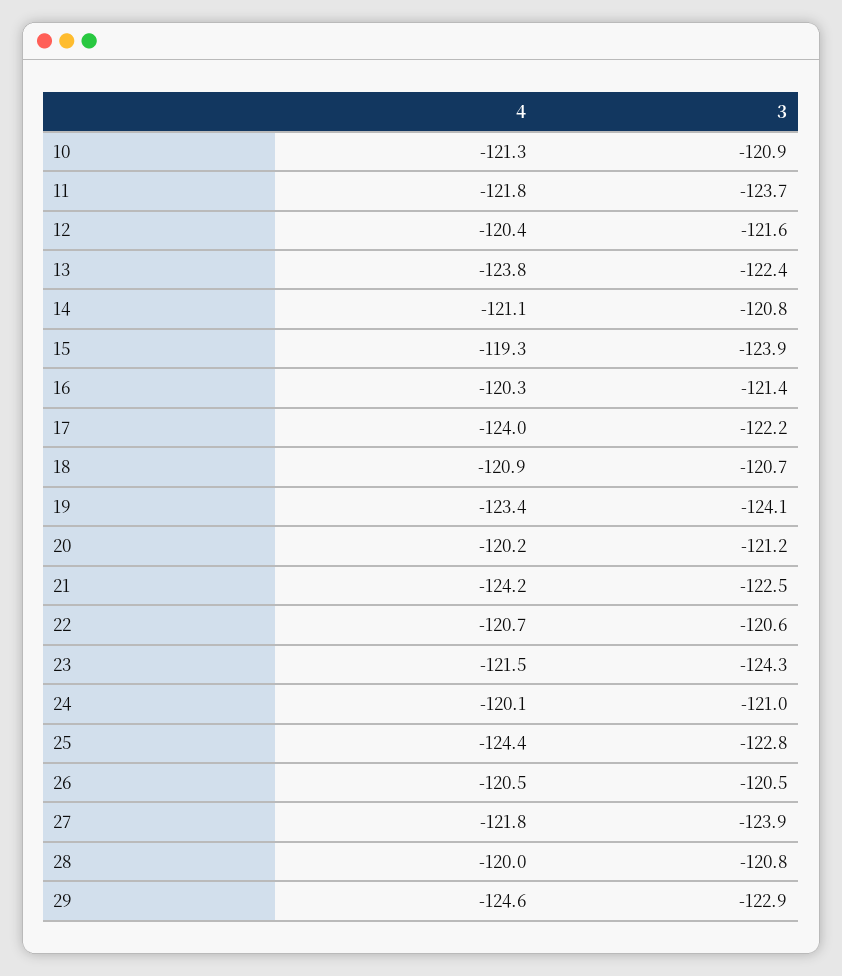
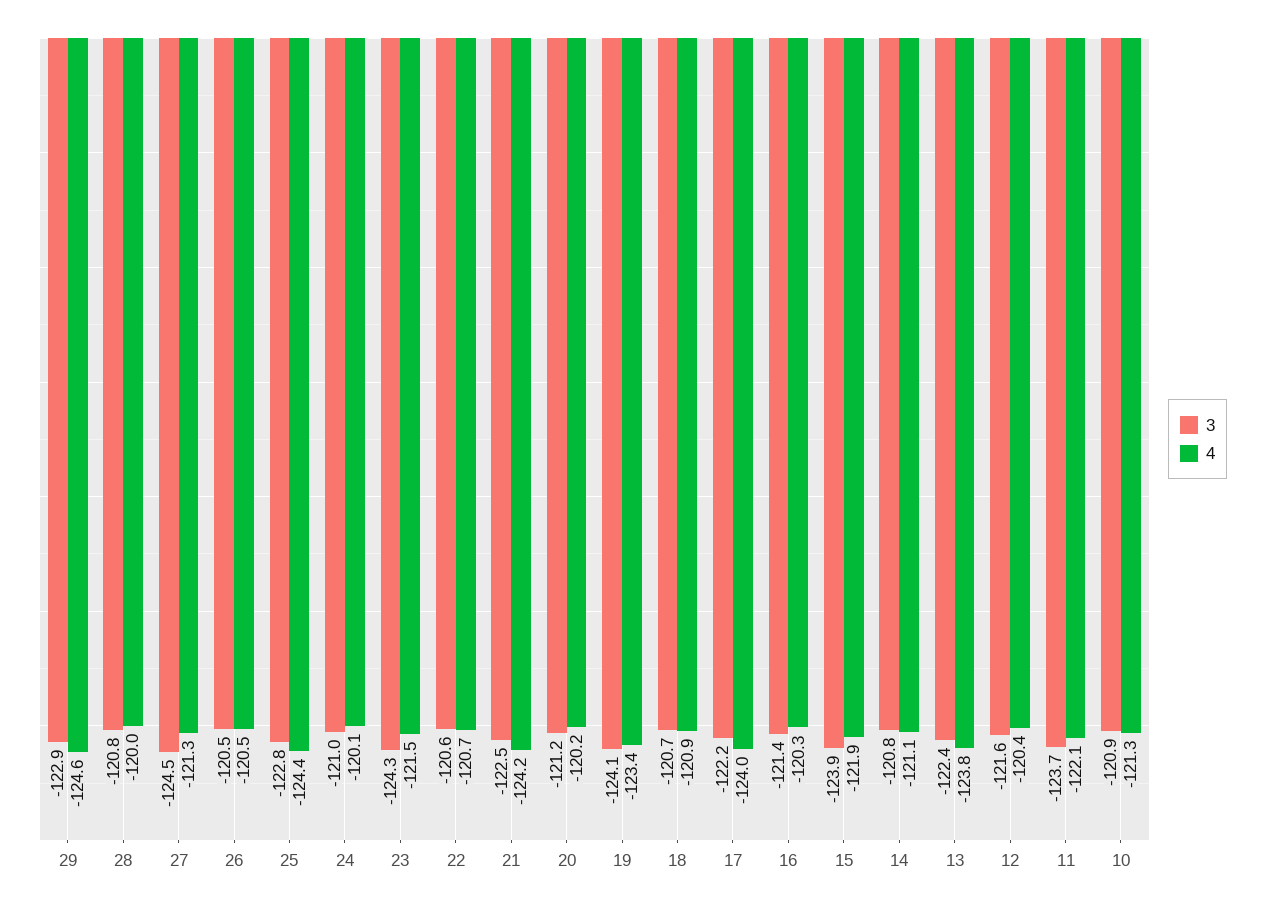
  {
    "4": {
      "10": -121.3,
-     "11": -121.8,
+     "11": -122.1,
      "12": -120.4,
      "13": -123.8,
      "14": -121.1,
-     "15": -119.3,
+     "15": -121.9,
      "16": -120.3,
      "17": -124,
      "18": -120.9,
      "19": -123.4,
      "20": -120.2,
      "21": -124.2,
      "22": -120.7,
      "23": -121.5,
      "24": -120.1,
      "25": -124.4,
      "26": -120.5,
-     "27": -121.8,
+     "27": -121.3,
      "28": -120,
      "29": -124.6
    },
    "3": {
      "10": -120.9,
      "11": -123.7,
      "12": -121.6,
      "13": -122.4,
      "14": -120.8,
      "15": -123.9,
      "16": -121.4,
      "17": -122.2,
      "18": -120.7,
      "19": -124.1,
      "20": -121.2,
      "21": -122.5,
      "22": -120.6,
      "23": -124.3,
      "24": -121,
      "25": -122.8,
      "26": -120.5,
-     "27": -123.9,
+     "27": -124.5,
      "28": -120.8,
      "29": -122.9
    }
  }

